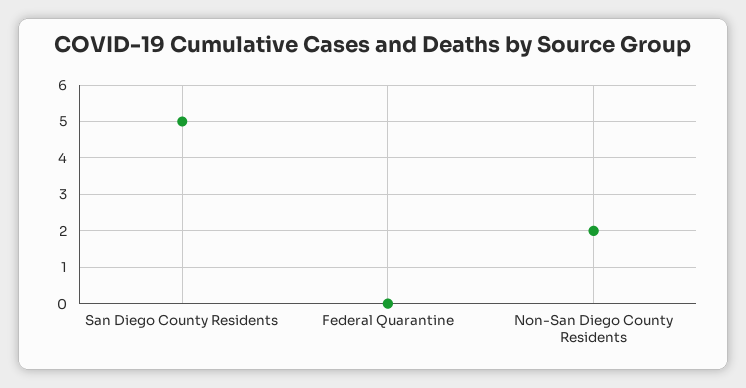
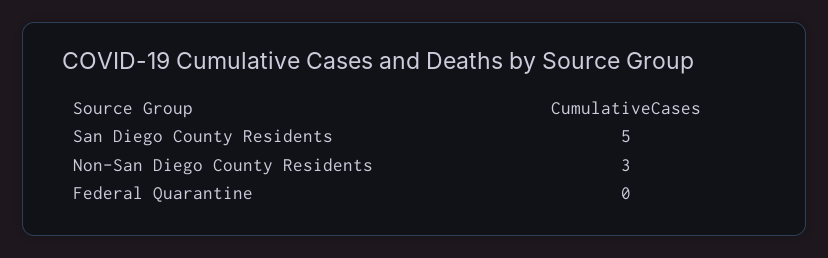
  {
    "San Diego County Residents": 5,
    "Federal Quarantine": 0,
-   "Non-San Diego County Residents": 2
+   "Non-San Diego County Residents": 3
  }

